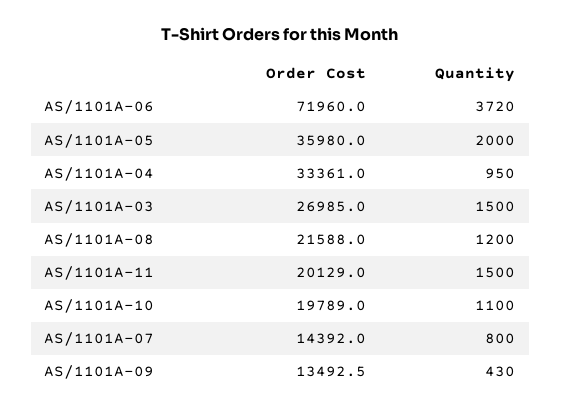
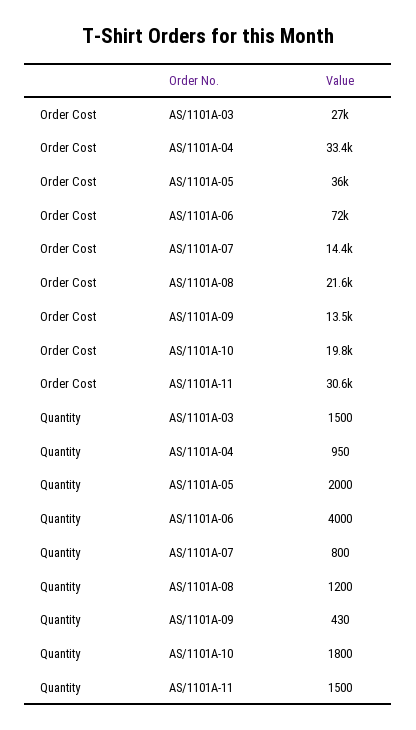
  {
    "Order Cost": {
      "AS/1101A-06": 71960,
      "AS/1101A-05": 35980,
      "AS/1101A-04": 33361,
      "AS/1101A-03": 26985,
      "AS/1101A-08": 21588,
-     "AS/1101A-11": 20129,
+     "AS/1101A-11": 30600,
      "AS/1101A-10": 19789,
      "AS/1101A-07": 14392,
      "AS/1101A-09": 13492.5
    },
    "Quantity": {
-     "AS/1101A-06": 3720,
+     "AS/1101A-06": 4000,
      "AS/1101A-05": 2000,
      "AS/1101A-04": 950,
      "AS/1101A-03": 1500,
      "AS/1101A-08": 1200,
      "AS/1101A-11": 1500,
-     "AS/1101A-10": 1100,
+     "AS/1101A-10": 1800,
      "AS/1101A-07": 800,
      "AS/1101A-09": 430
    }
  }

